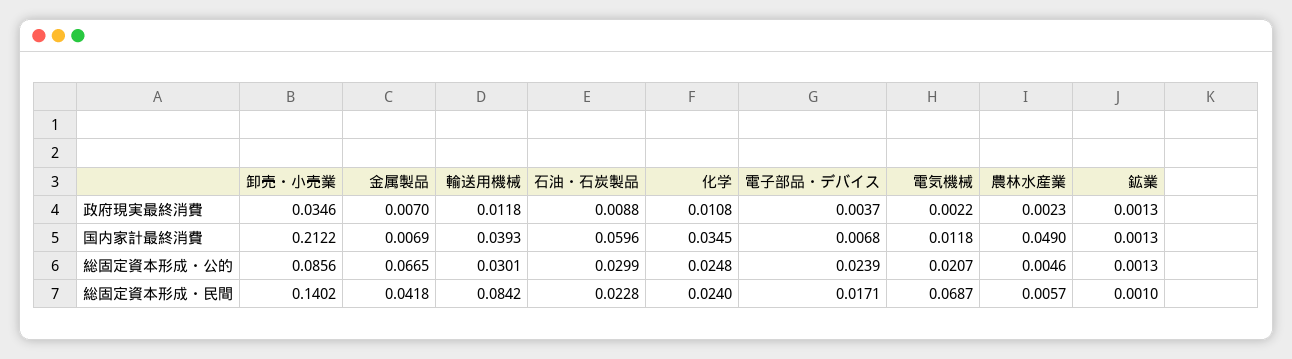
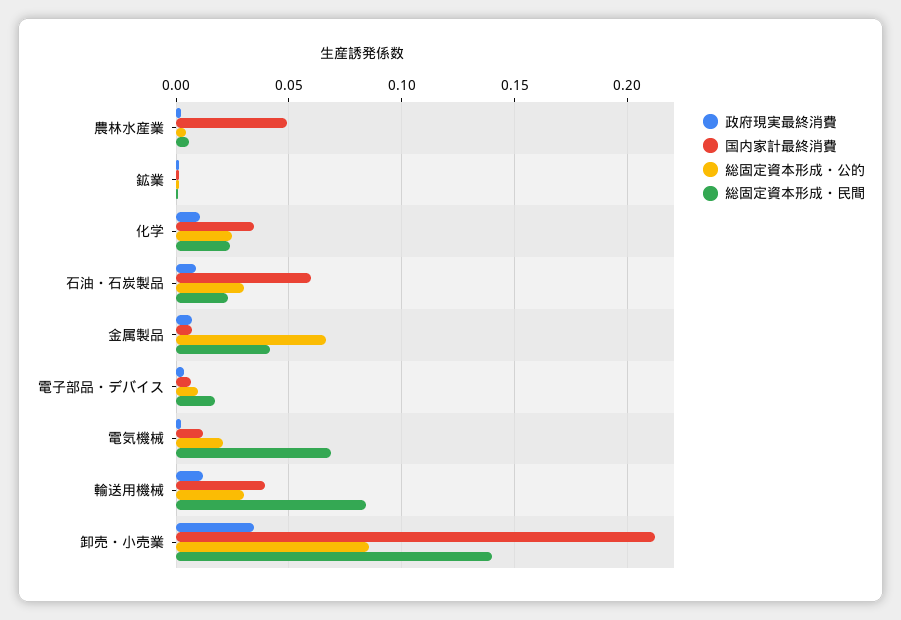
  {
    "政府現実最終消費": {
      "卸売・小売業": 0.0346,
      "金属製品": 0.007,
      "輸送用機械": 0.0118,
      "石油・石炭製品": 0.0088,
      "化学": 0.0108,
      "電子部品・デバイス": 0.0037,
      "電気機械": 0.0022,
      "農林水産業": 0.0023,
      "鉱業": 0.0013
    },
    "国内家計最終消費": {
      "卸売・小売業": 0.2122,
      "金属製品": 0.0069,
      "輸送用機械": 0.0393,
      "石油・石炭製品": 0.0596,
      "化学": 0.0345,
      "電子部品・デバイス": 0.0068,
      "電気機械": 0.0118,
      "農林水産業": 0.049,
      "鉱業": 0.0013
    },
    "総固定資本形成・公的": {
      "卸売・小売業": 0.0856,
      "金属製品": 0.0665,
      "輸送用機械": 0.0301,
      "石油・石炭製品": 0.0299,
      "化学": 0.0248,
-     "電子部品・デバイス": 0.0239,
+     "電子部品・デバイス": 0.01,
      "電気機械": 0.0207,
      "農林水産業": 0.0046,
      "鉱業": 0.0013
    },
    "総固定資本形成・民間": {
      "卸売・小売業": 0.1402,
      "金属製品": 0.0418,
      "輸送用機械": 0.0842,
      "石油・石炭製品": 0.0228,
      "化学": 0.024,
      "電子部品・デバイス": 0.0171,
      "電気機械": 0.0687,
      "農林水産業": 0.0057,
      "鉱業": 0.001
    }
  }

